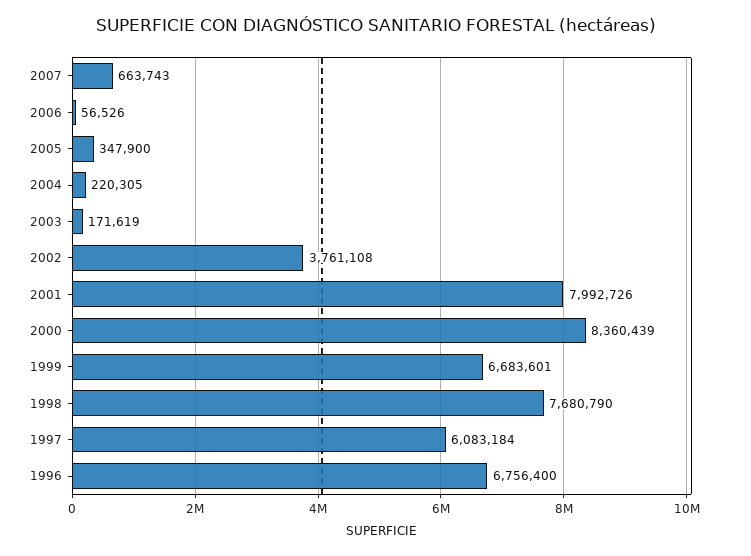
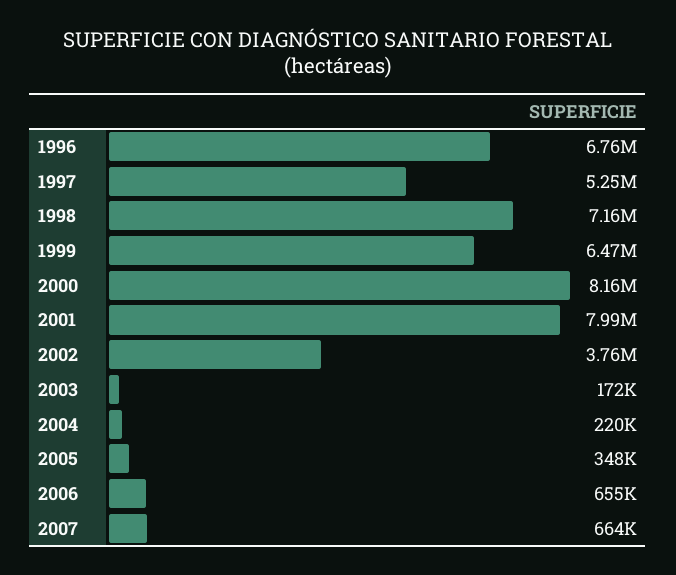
  {
    "2007": 663743,
-   "2006": 56526,
+   "2006": 655000,
    "2005": 347900,
    "2004": 220305,
    "2003": 171619,
    "2002": 3761108,
    "2001": 7992726,
-   "2000": 8360439,
+   "2000": 8160000,
-   "1999": 6683601,
+   "1999": 6470000,
-   "1998": 7680790,
+   "1998": 7160000,
-   "1997": 6083184,
+   "1997": 5250000,
    "1996": 6756400
  }

